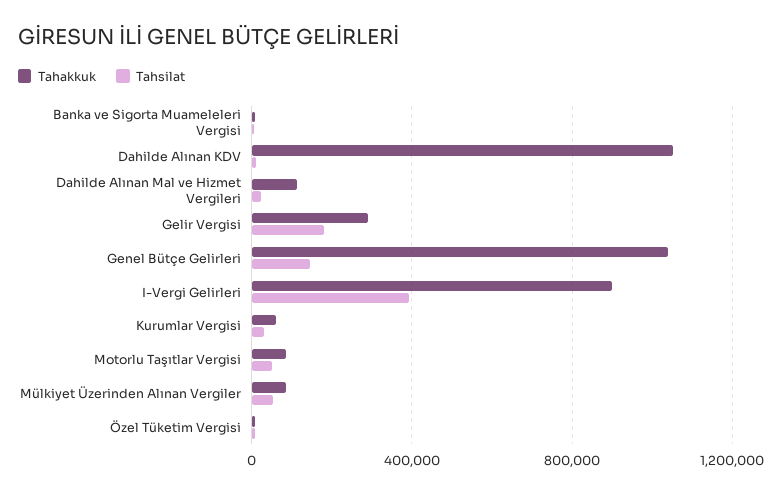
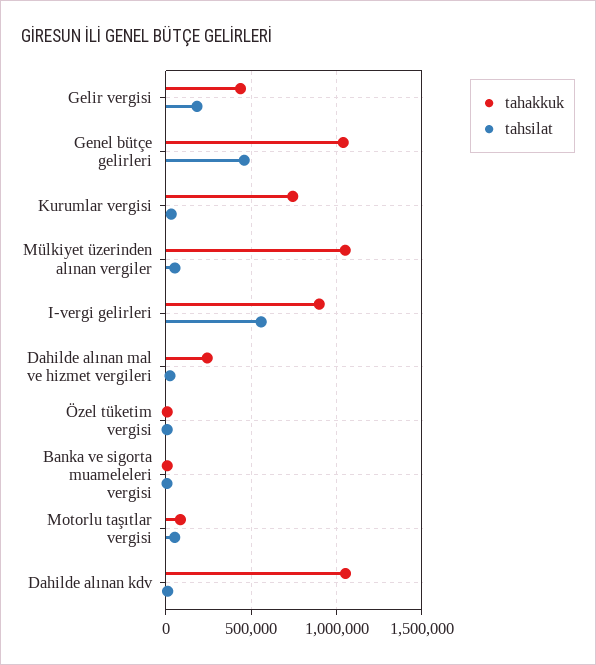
  {
    "Tahakkuk": {
      "Banka ve Sigorta Muameleleri Vergisi": 0,
      "Dahilde Alınan KDV": 1050000,
-     "Dahilde Alınan Mal ve Hizmet Vergileri": 100000,
+     "Dahilde Alınan Mal ve Hizmet Vergileri": 250000,
-     "Gelir Vergisi": 300000,
+     "Gelir Vergisi": 450000,
      "Genel Bütçe Gelirleri": 1050000,
      "I-Vergi Gelirleri": 900000,
-     "Kurumlar Vergisi": 50000,
+     "Kurumlar Vergisi": 750000,
      "Motorlu Taşıtlar Vergisi": 100000,
-     "Mülkiyet Üzerinden Alınan Vergiler": 100000,
+     "Mülkiyet Üzerinden Alınan Vergiler": 1050000,
      "Özel Tüketim Vergisi": 0
    },
    "Tahsilat": {
      "Banka ve Sigorta Muameleleri Vergisi": 0,
      "Dahilde Alınan KDV": 0,
      "Dahilde Alınan Mal ve Hizmet Vergileri": 0,
      "Gelir Vergisi": 200000,
-     "Genel Bütçe Gelirleri": 150000,
+     "Genel Bütçe Gelirleri": 450000,
-     "I-Vergi Gelirleri": 400000,
+     "I-Vergi Gelirleri": 550000,
      "Kurumlar Vergisi": 50000,
      "Motorlu Taşıtlar Vergisi": 50000,
      "Mülkiyet Üzerinden Alınan Vergiler": 50000,
      "Özel Tüketim Vergisi": 0
    }
  }

